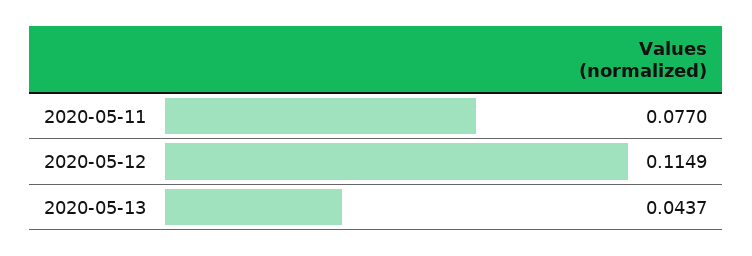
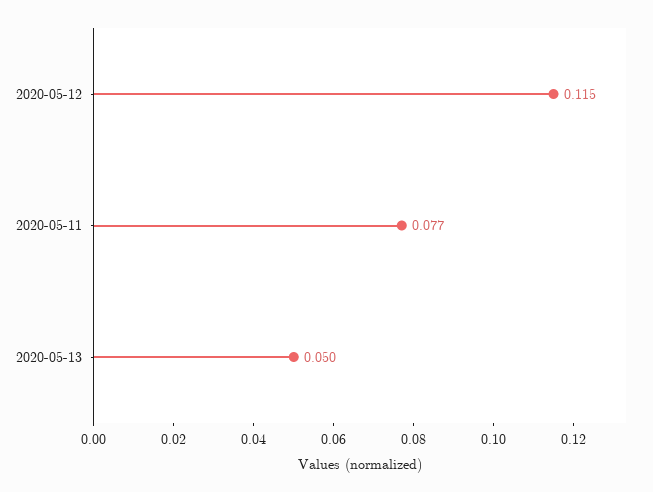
  {
    "2020-05-11": 0.077,
    "2020-05-12": 0.1149,
-   "2020-05-13": 0.0437
+   "2020-05-13": 0.05
  }

